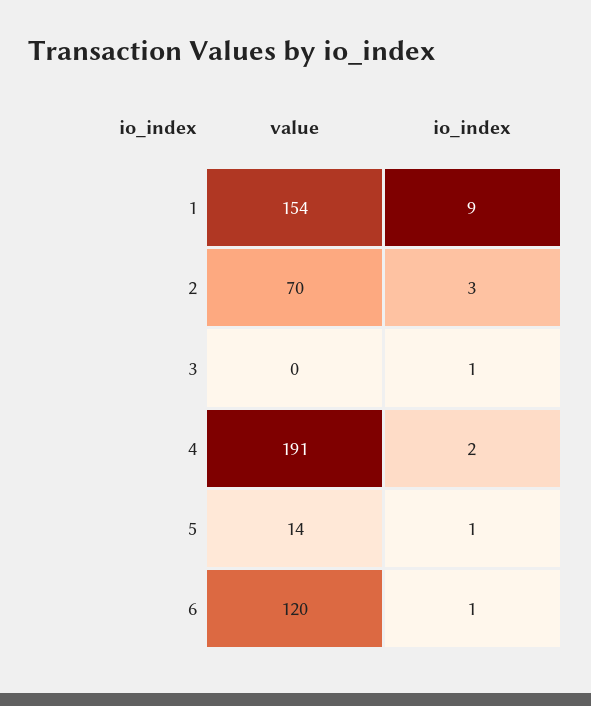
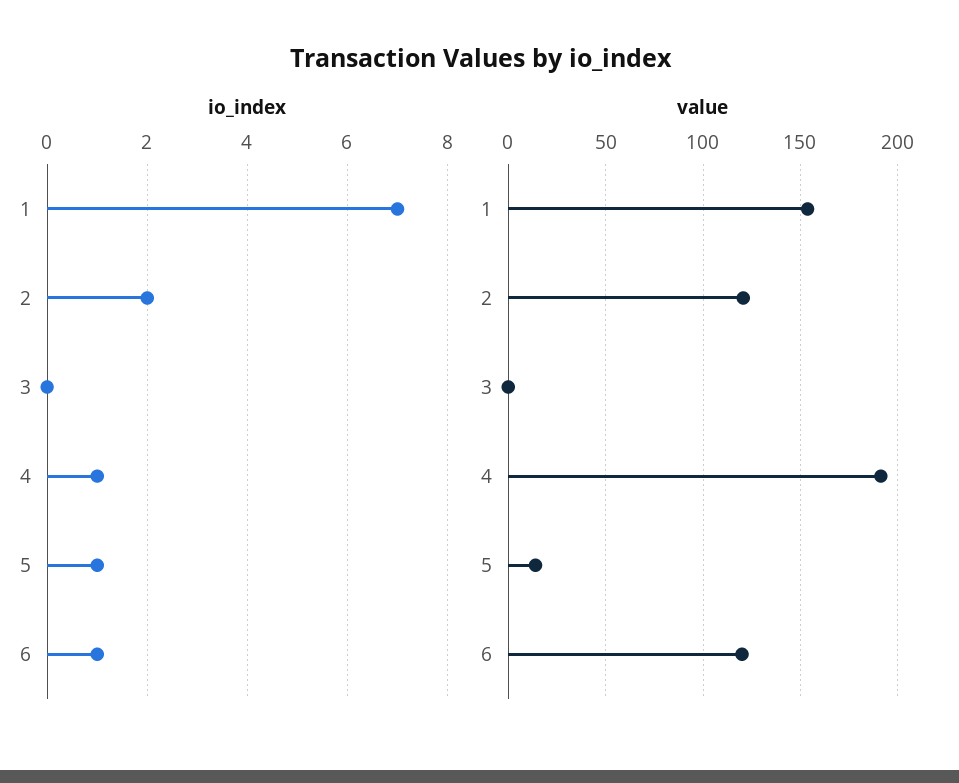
  {
    "value": {
      "1": 154,
-     "2": 70,
+     "2": 120,
      "3": 0,
      "4": 191,
      "5": 14,
      "6": 120
    },
    "io_index": {
-     "1": 9,
+     "1": 7,
-     "2": 3,
+     "2": 2,
-     "3": 1,
+     "3": 0,
-     "4": 2,
+     "4": 1,
      "5": 1,
      "6": 1
    }
  }

